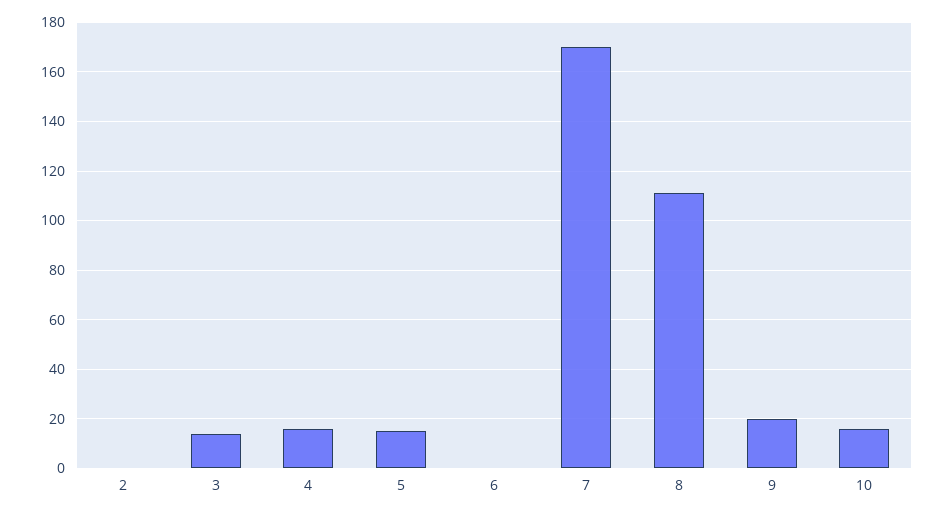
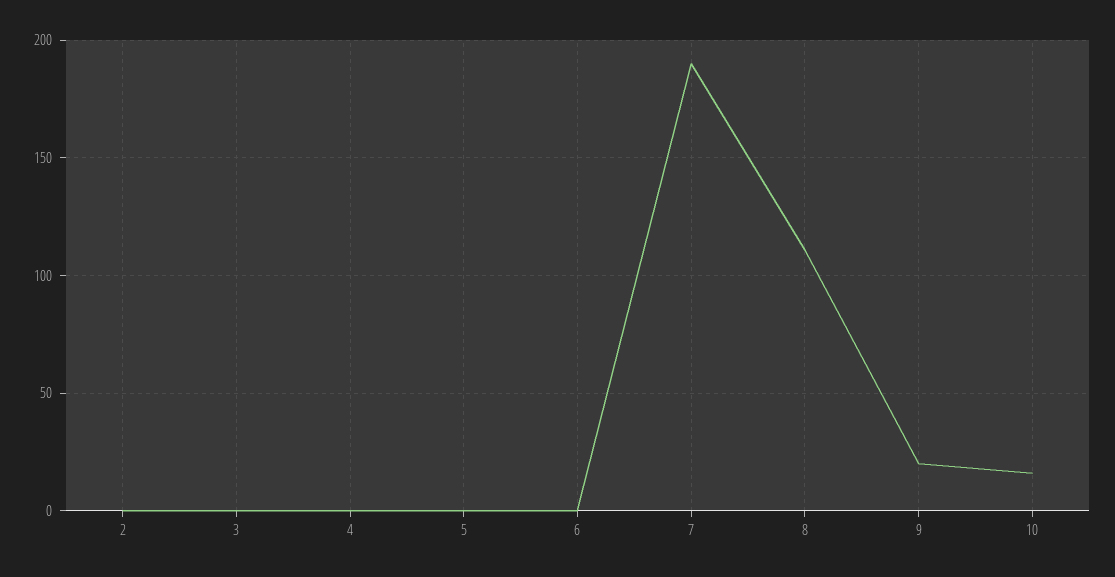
  {
    "2": 0,
-   "3": 15,
+   "3": 0,
-   "4": 15,
+   "4": 0,
-   "5": 15,
+   "5": 0,
    "6": 0,
-   "7": 170,
+   "7": 190,
    "8": 110,
    "9": 20,
    "10": 15
  }

